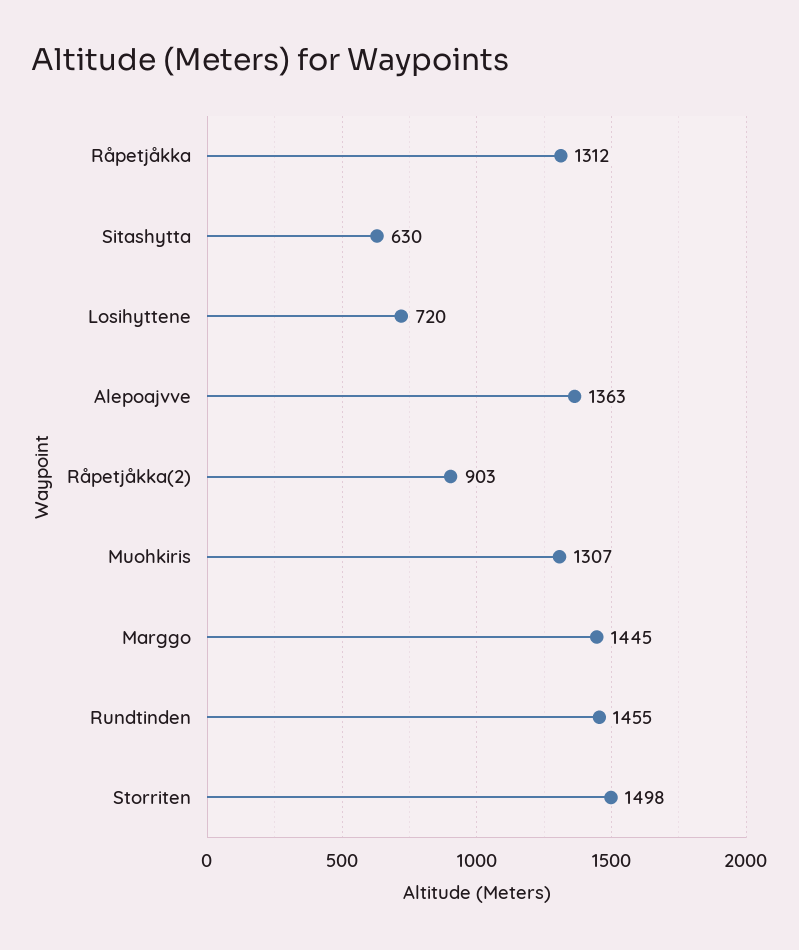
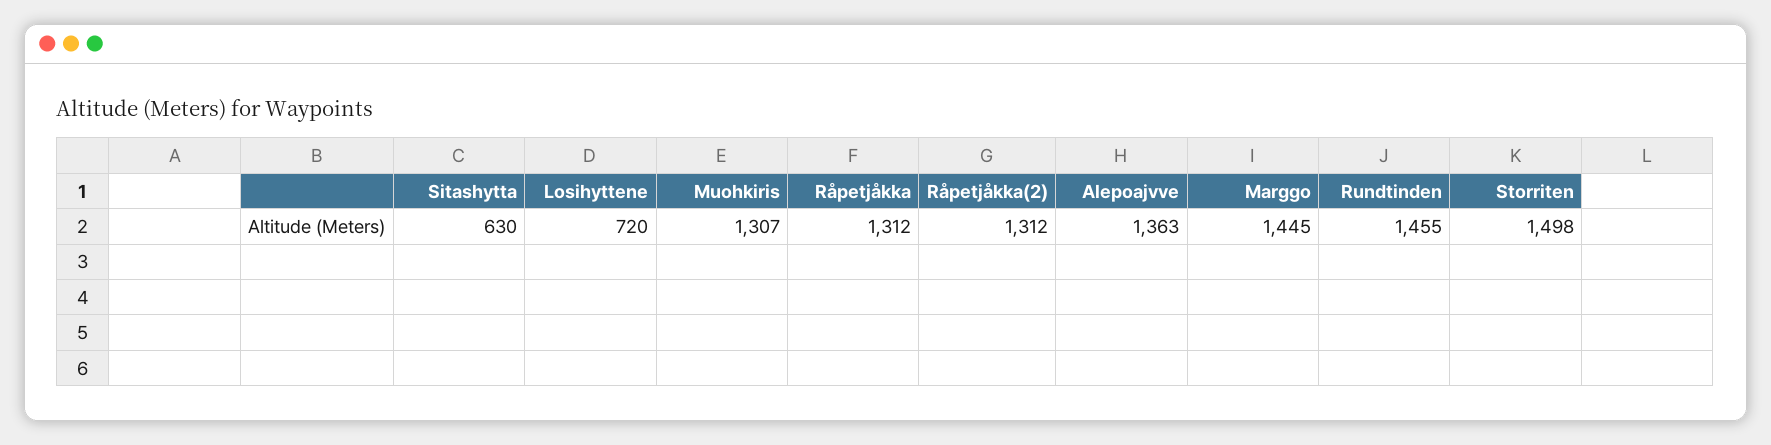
  {
    "Råpetjåkka": 1312,
    "Sitashytta": 630,
    "Losihyttene": 720,
    "Alepoajvve": 1363,
-   "Råpetjåkka(2)": 903,
+   "Råpetjåkka(2)": 1312,
    "Muohkiris": 1307,
    "Marggo": 1445,
    "Rundtinden": 1455,
    "Storriten": 1498
  }

